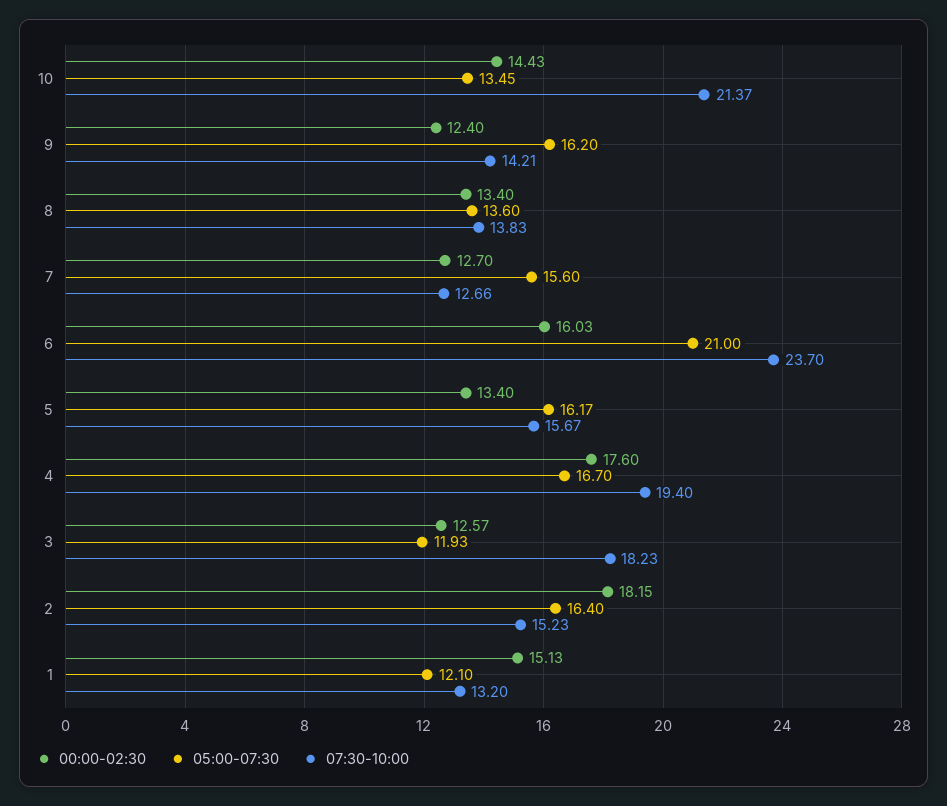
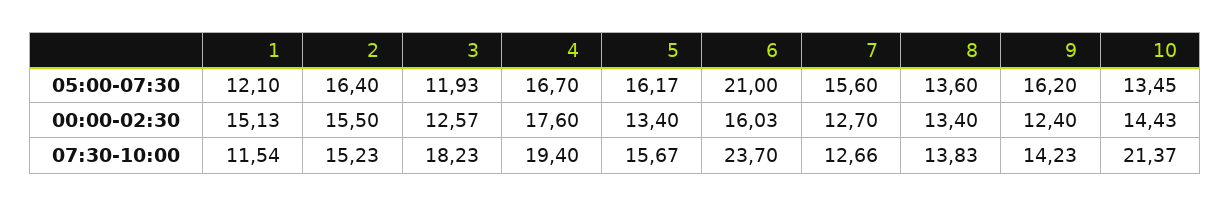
  {
    "00:00-02:30": {
      "10": 14.43,
      "9": 12.4,
      "8": 13.4,
      "7": 12.7,
      "6": 16.03,
      "5": 13.4,
      "4": 17.6,
      "3": 12.57,
-     "2": 18.15,
+     "2": 15.5,
      "1": 15.13
    },
    "05:00-07:30": {
      "10": 13.45,
      "9": 16.2,
      "8": 13.6,
      "7": 15.6,
      "6": 21,
      "5": 16.17,
      "4": 16.7,
      "3": 11.93,
      "2": 16.4,
      "1": 12.1
    },
    "07:30-10:00": {
      "10": 21.37,
-     "9": 14.21,
+     "9": 14.23,
      "8": 13.83,
      "7": 12.66,
      "6": 23.7,
      "5": 15.67,
      "4": 19.4,
      "3": 18.23,
      "2": 15.23,
-     "1": 13.2
+     "1": 11.54
    }
  }

